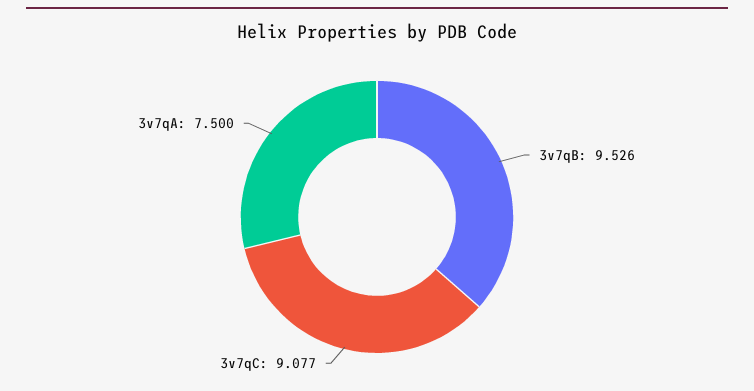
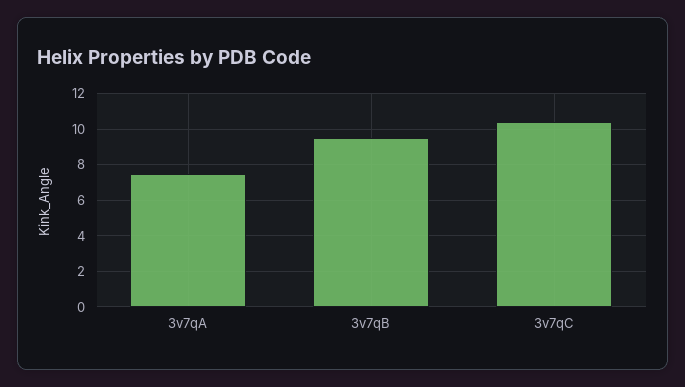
  {
    "3v7qB": 9.526,
-   "3v7qC": 9.077,
+   "3v7qC": 10.5,
    "3v7qA": 7.5
  }

